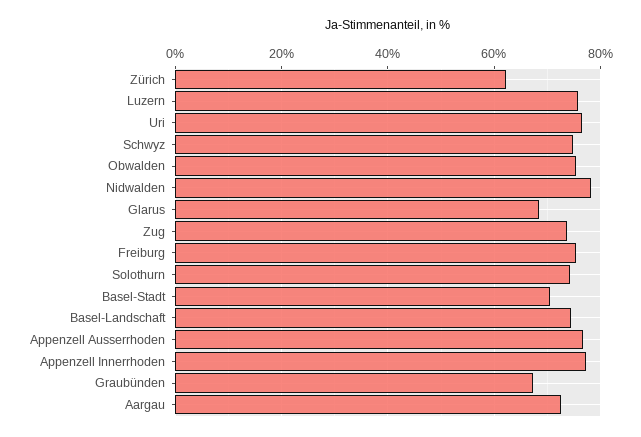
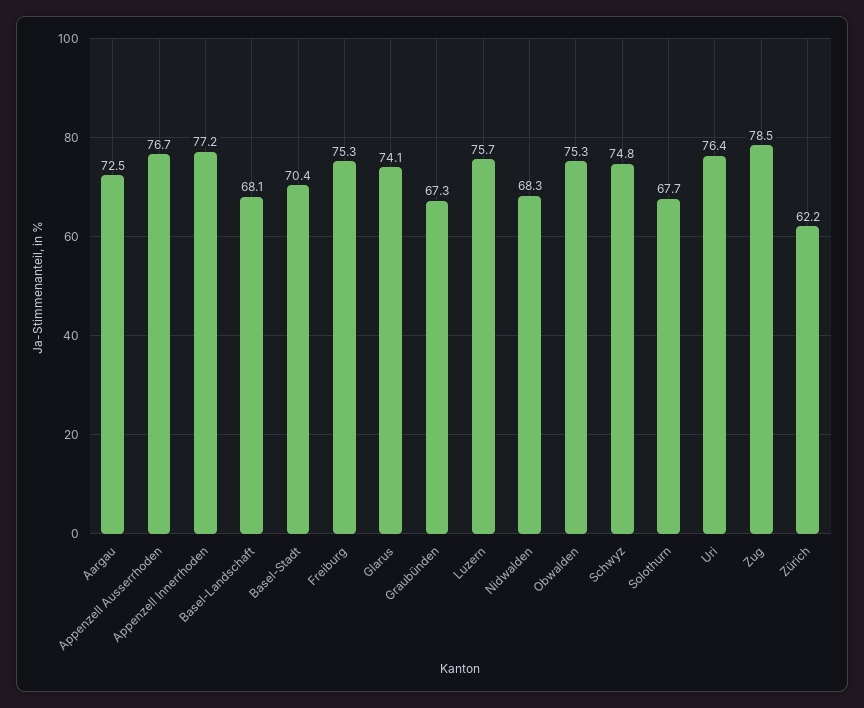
  {
    "Zürich": 62.2,
    "Luzern": 75.7,
    "Uri": 76.4,
    "Schwyz": 74.8,
    "Obwalden": 75.3,
-   "Nidwalden": 78,
+   "Nidwalden": 68.3,
-   "Glarus": 68,
+   "Glarus": 74.1,
-   "Zug": 74,
+   "Zug": 78.5,
    "Freiburg": 75.3,
-   "Solothurn": 74,
+   "Solothurn": 67.7,
    "Basel-Stadt": 70.4,
-   "Basel-Landschaft": 74,
+   "Basel-Landschaft": 68.1,
    "Appenzell Ausserrhoden": 76.7,
    "Appenzell Innerrhoden": 77.2,
    "Graubünden": 67.3,
    "Aargau": 72.5
  }

